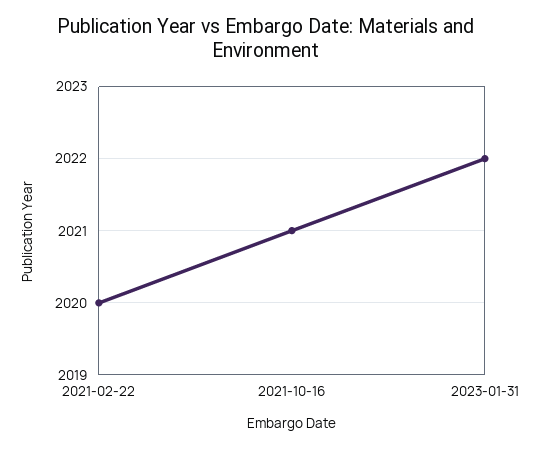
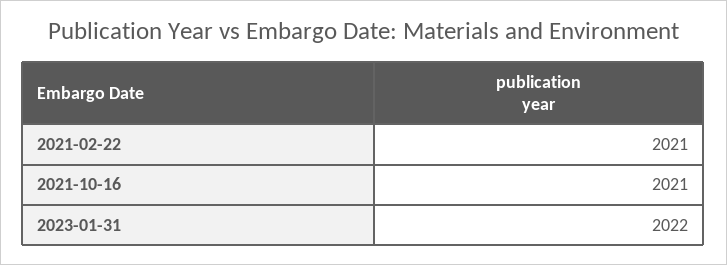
  {
-   "2021-02-22": 2020,
+   "2021-02-22": 2021,
    "2021-10-16": 2021,
    "2023-01-31": 2022
  }

